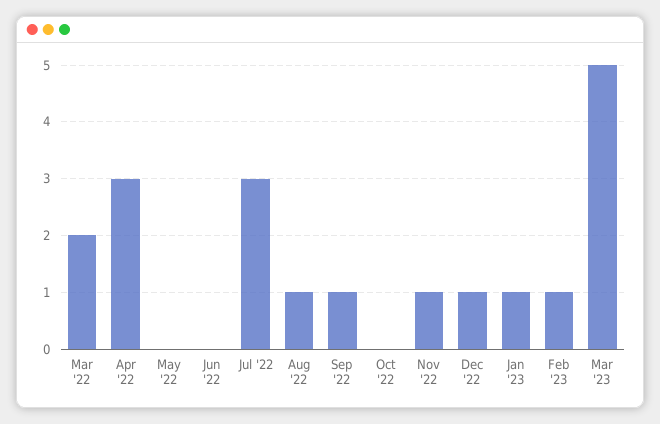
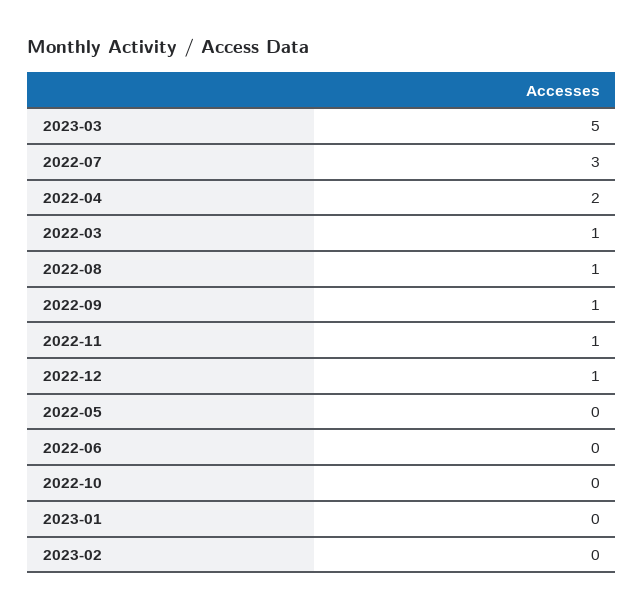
  {
-   "Mar '22": 2,
+   "Mar '22": 1,
-   "Apr '22": 3,
+   "Apr '22": 2,
    "May '22": 0,
    "Jun '22": 0,
    "Jul '22": 3,
    "Aug '22": 1,
    "Sep '22": 1,
    "Oct '22": 0,
    "Nov '22": 1,
    "Dec '22": 1,
-   "Jan '23": 1,
+   "Jan '23": 0,
-   "Feb '23": 1,
+   "Feb '23": 0,
    "Mar '23": 5
  }

